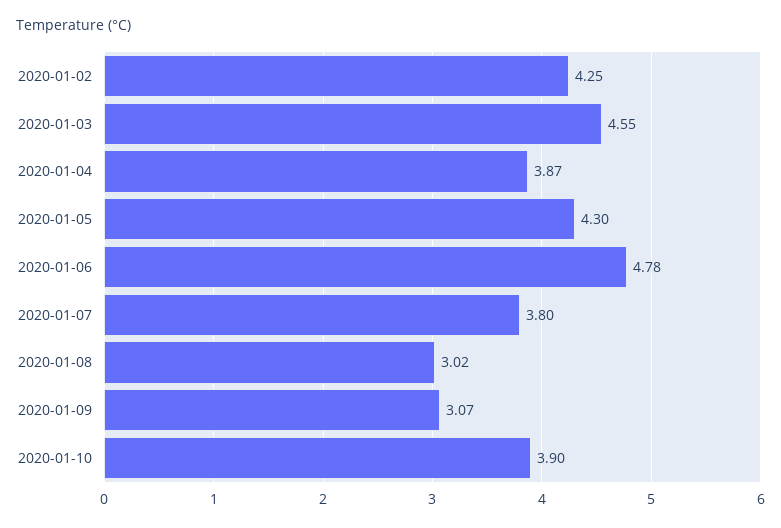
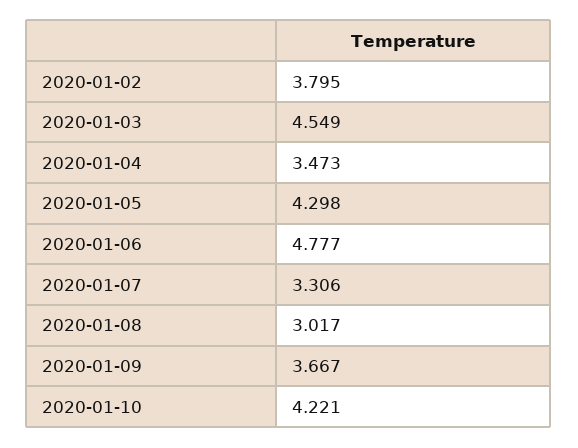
  {
-   "2020-01-02": 4.25,
+   "2020-01-02": 3.795,
    "2020-01-03": 4.549,
-   "2020-01-04": 3.87,
+   "2020-01-04": 3.473,
    "2020-01-05": 4.298,
    "2020-01-06": 4.777,
-   "2020-01-07": 3.8,
+   "2020-01-07": 3.306,
    "2020-01-08": 3.017,
-   "2020-01-09": 3.07,
+   "2020-01-09": 3.667,
-   "2020-01-10": 3.9
+   "2020-01-10": 4.221
  }

